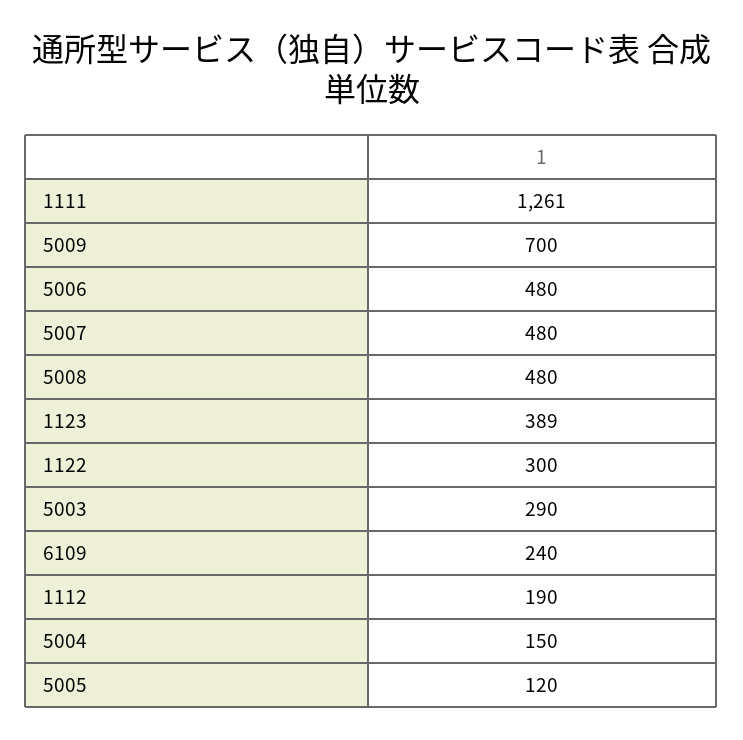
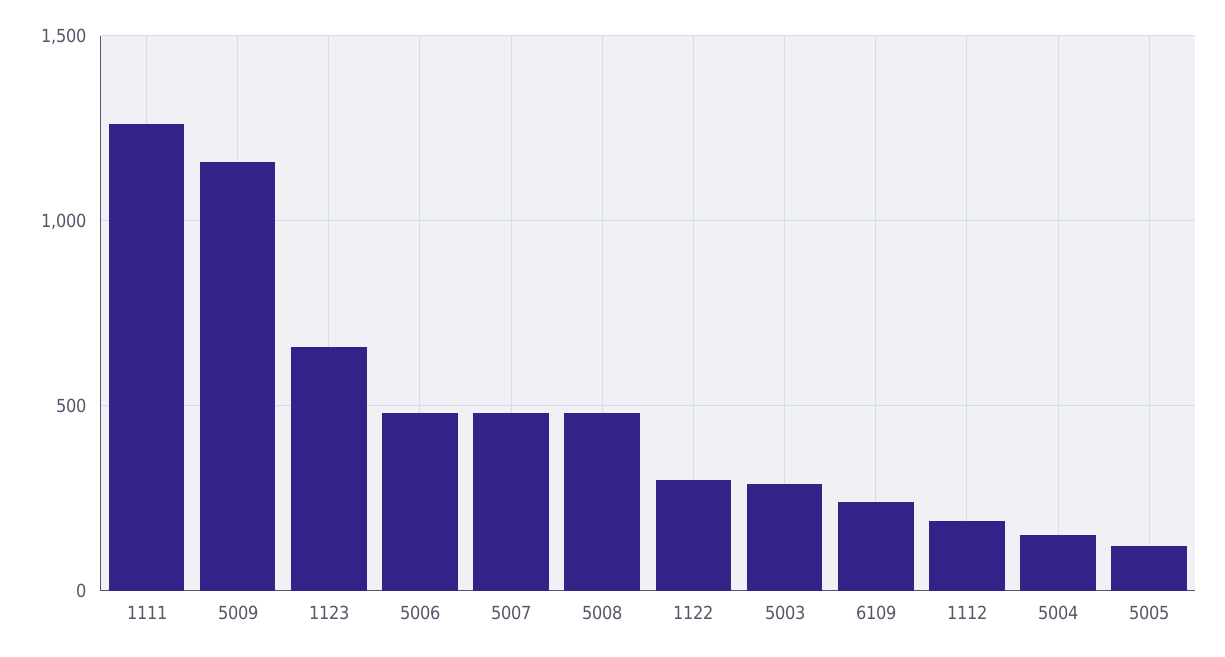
  {
    "1111": 1261,
-   "5009": 700,
+   "5009": 1150,
    "5006": 480,
    "5007": 480,
    "5008": 480,
-   "1123": 389,
+   "1123": 650,
    "1122": 300,
    "5003": 290,
    "6109": 240,
    "1112": 190,
    "5004": 150,
    "5005": 120
  }

